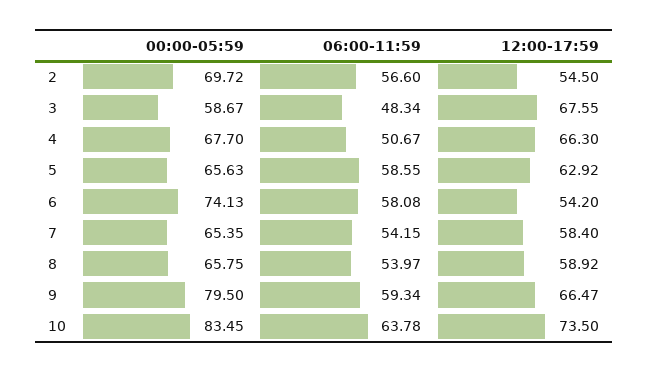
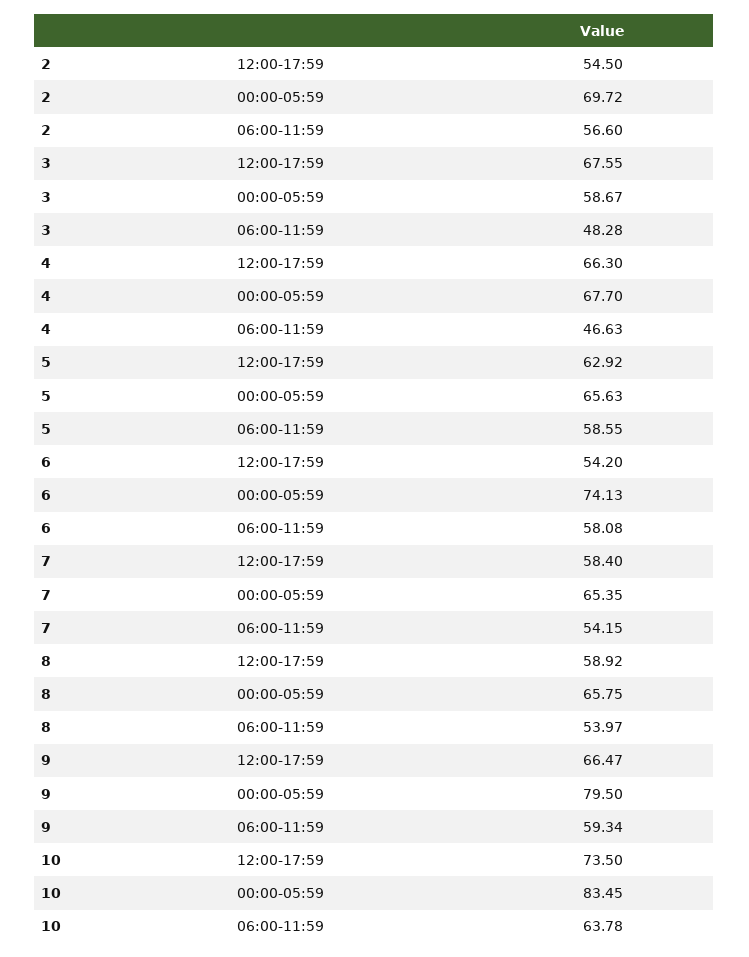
  {
    "00:00-05:59": {
      "2": 69.72,
      "3": 58.67,
      "4": 67.7,
      "5": 65.63,
      "6": 74.13,
      "7": 65.35,
      "8": 65.75,
      "9": 79.5,
      "10": 83.45
    },
    "06:00-11:59": {
      "2": 56.6,
-     "3": 48.34,
+     "3": 48.28,
-     "4": 50.67,
+     "4": 46.63,
      "5": 58.55,
      "6": 58.08,
      "7": 54.15,
      "8": 53.97,
      "9": 59.34,
      "10": 63.78
    },
    "12:00-17:59": {
      "2": 54.5,
      "3": 67.55,
      "4": 66.3,
      "5": 62.92,
      "6": 54.2,
      "7": 58.4,
      "8": 58.92,
      "9": 66.47,
      "10": 73.5
    }
  }

